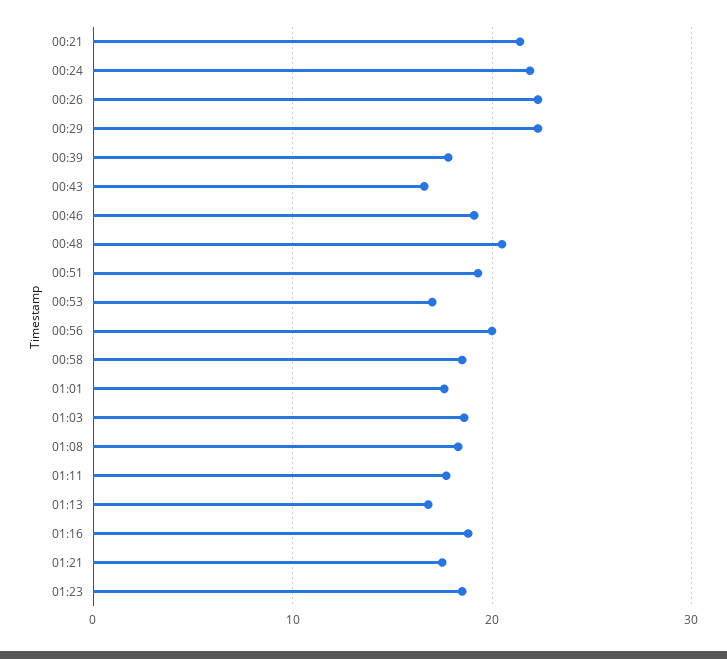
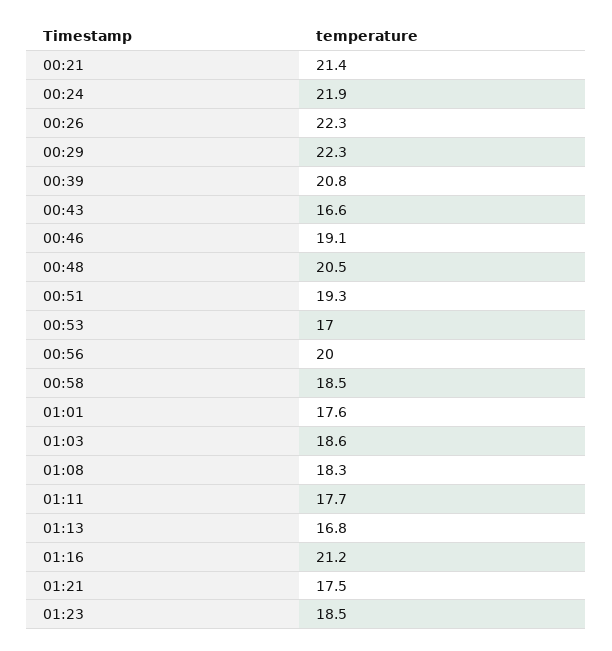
  {
    "00:21": 21.4,
    "00:24": 21.9,
    "00:26": 22.3,
    "00:29": 22.3,
-   "00:39": 18,
+   "00:39": 20.8,
    "00:43": 16.6,
    "00:46": 19.1,
    "00:48": 20.5,
    "00:51": 19.3,
    "00:53": 17,
    "00:56": 20,
    "00:58": 18.5,
    "01:01": 17.6,
    "01:03": 18.6,
    "01:08": 18.3,
    "01:11": 17.7,
    "01:13": 16.8,
-   "01:16": 19,
+   "01:16": 21.2,
    "01:21": 17.5,
    "01:23": 18.5
  }

